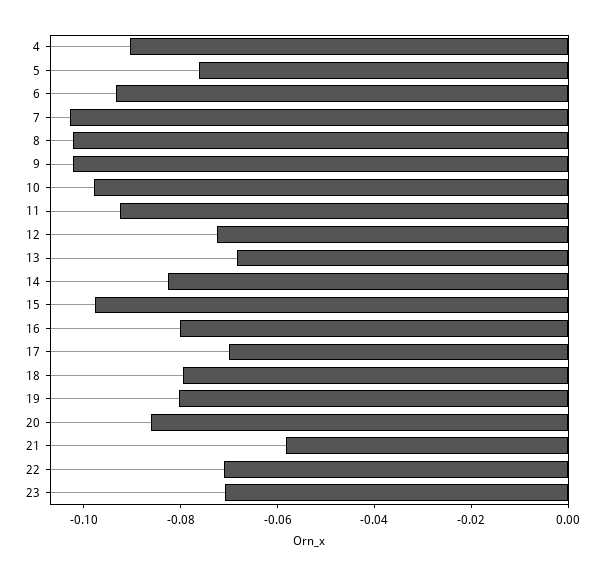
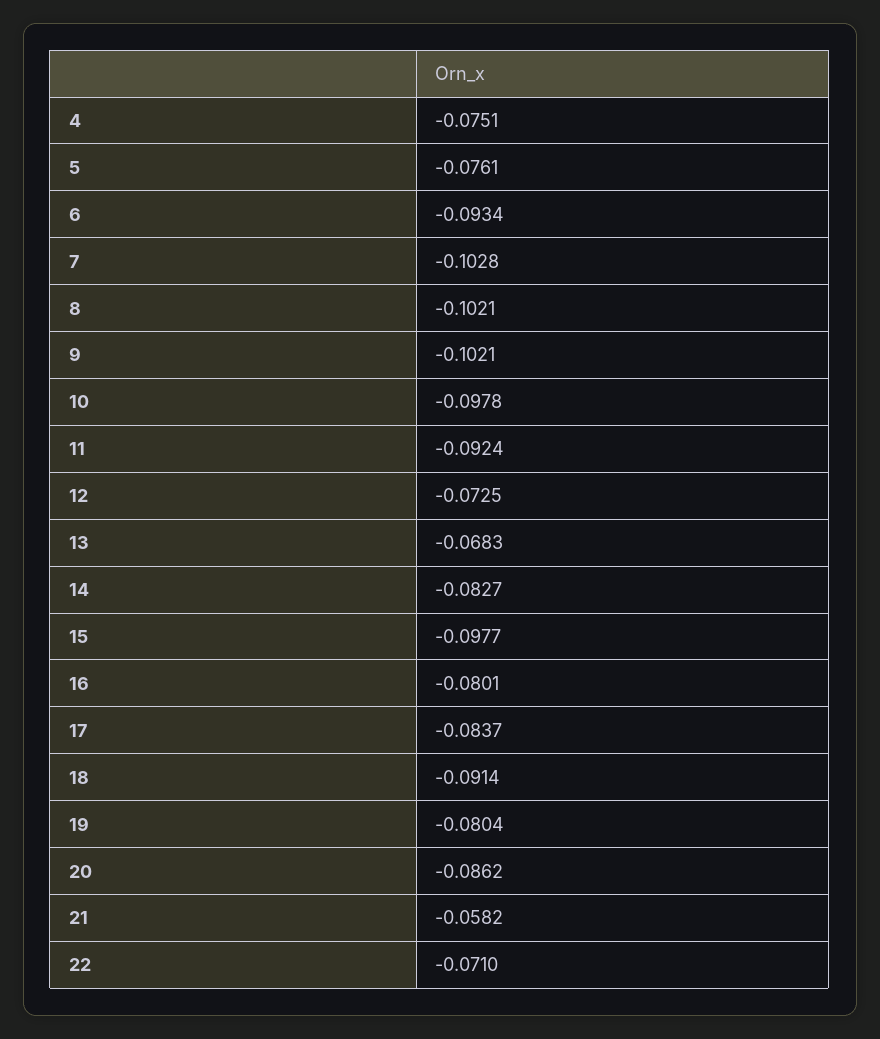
  {
-   "4": -0.09,
+   "4": -0.0751,
    "5": -0.0761,
    "6": -0.0934,
    "7": -0.1028,
    "8": -0.1021,
    "9": -0.1021,
    "10": -0.0978,
    "11": -0.0924,
    "12": -0.0725,
    "13": -0.0683,
    "14": -0.0827,
    "15": -0.0977,
    "16": -0.0801,
-   "17": -0.07,
+   "17": -0.0837,
-   "18": -0.08,
+   "18": -0.0914,
    "19": -0.0804,
    "20": -0.0862,
    "21": -0.0582,
-   "22": -0.071,
+   "22": -0.071
-   "23": -0.07
  }

